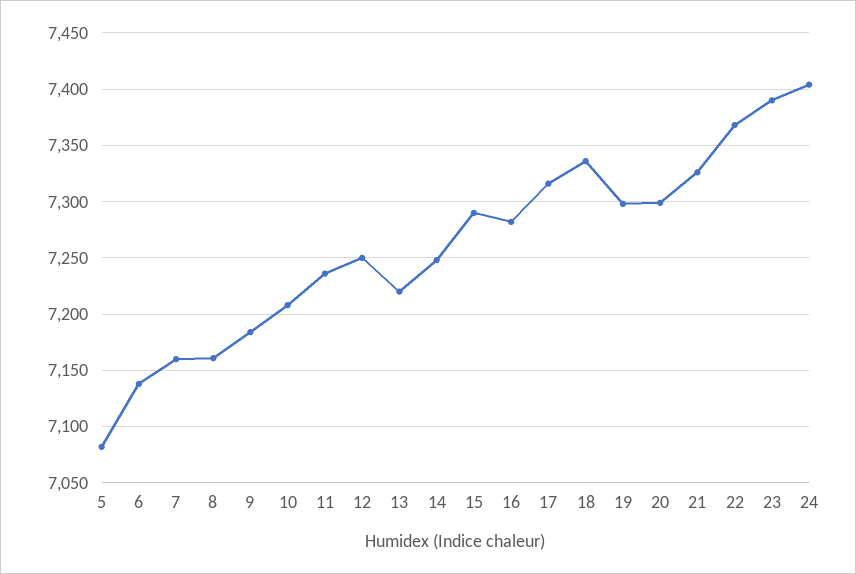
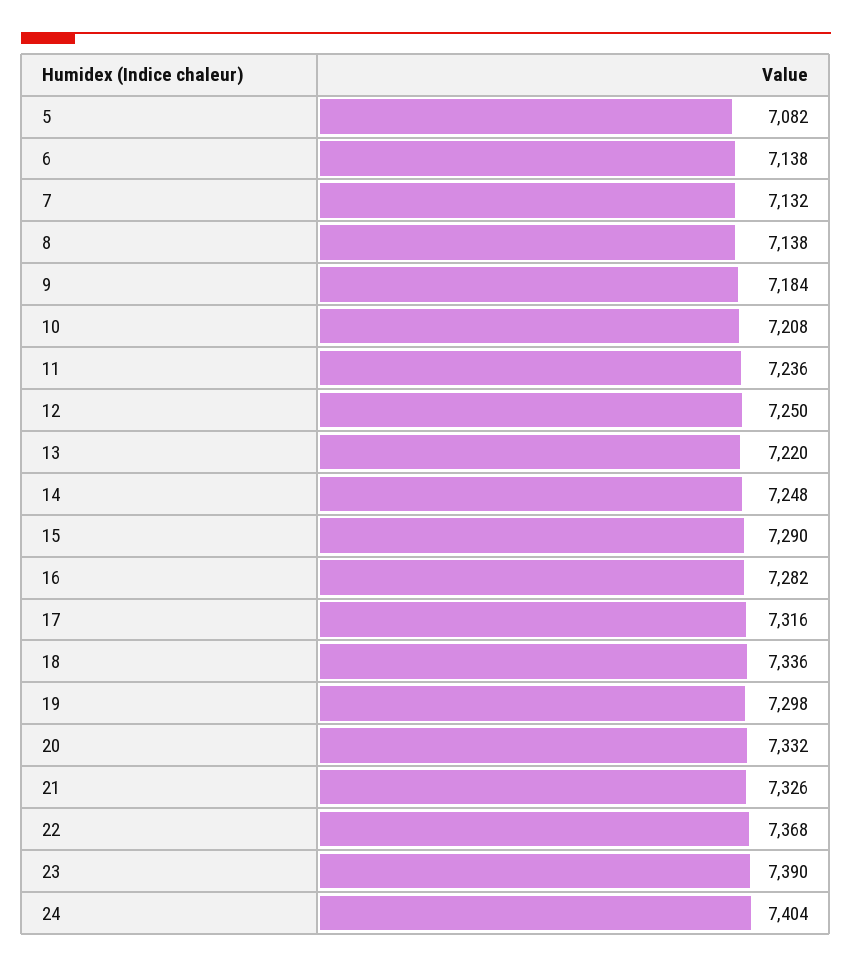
  {
    "5": 7082,
    "6": 7138,
-   "7": 7160,
+   "7": 7132,
-   "8": 7160,
+   "8": 7138,
    "9": 7184,
    "10": 7208,
    "11": 7236,
    "12": 7250,
    "13": 7220,
    "14": 7248,
    "15": 7290,
    "16": 7282,
    "17": 7316,
    "18": 7336,
    "19": 7298,
-   "20": 7300,
+   "20": 7332,
    "21": 7326,
    "22": 7368,
    "23": 7390,
    "24": 7404
  }

